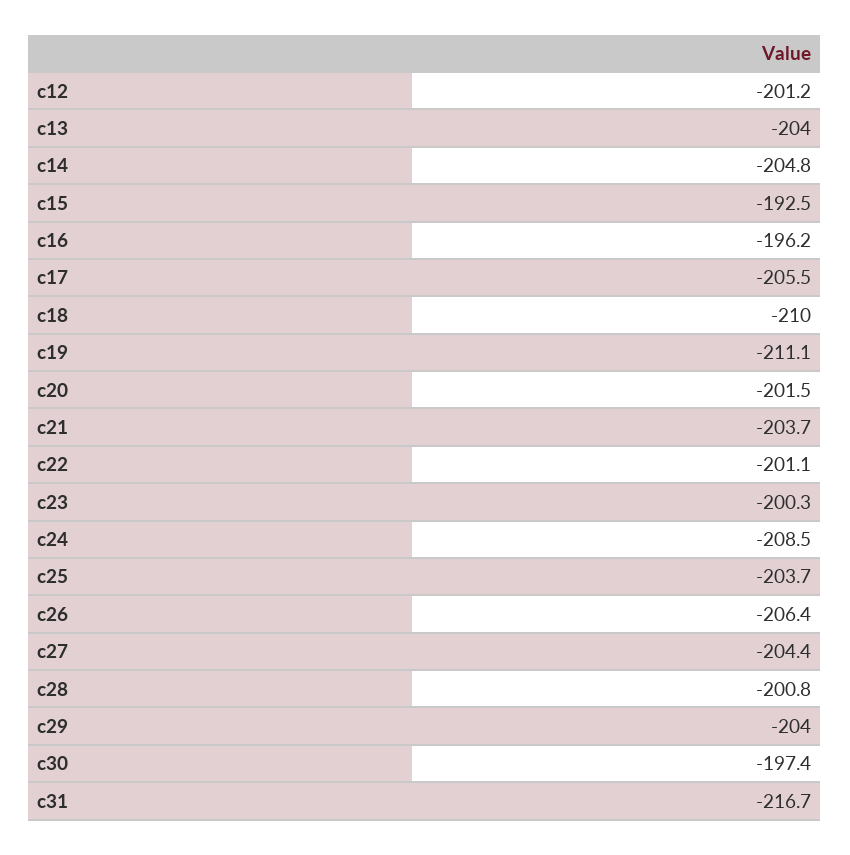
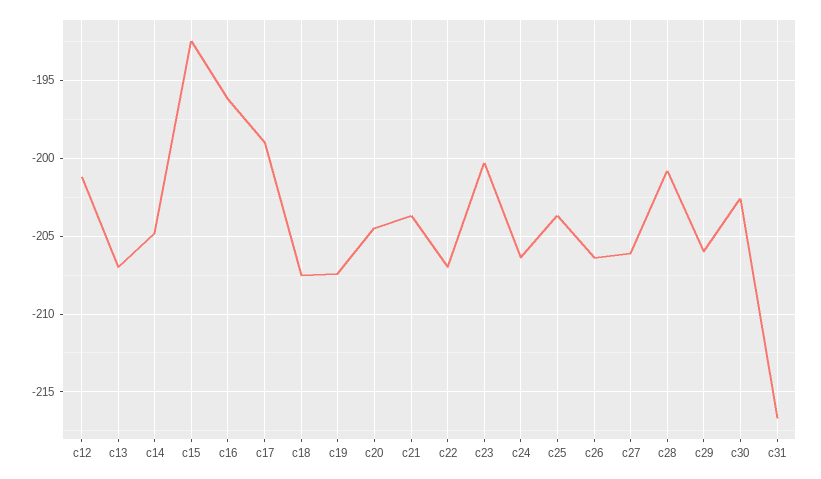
  {
    "c12": -201.2,
-   "c13": -204,
+   "c13": -207,
    "c14": -204.8,
    "c15": -192.5,
    "c16": -196.2,
-   "c17": -205.5,
+   "c17": -199,
-   "c18": -210,
+   "c18": -207.5,
-   "c19": -211.1,
+   "c19": -207.5,
-   "c20": -201.5,
+   "c20": -204.5,
    "c21": -203.7,
-   "c22": -201.1,
+   "c22": -207,
    "c23": -200.3,
-   "c24": -208.5,
+   "c24": -206.5,
    "c25": -203.7,
    "c26": -206.4,
-   "c27": -204.4,
+   "c27": -206,
    "c28": -200.8,
-   "c29": -204,
+   "c29": -206,
-   "c30": -197.4,
+   "c30": -202.5,
    "c31": -216.7
  }

